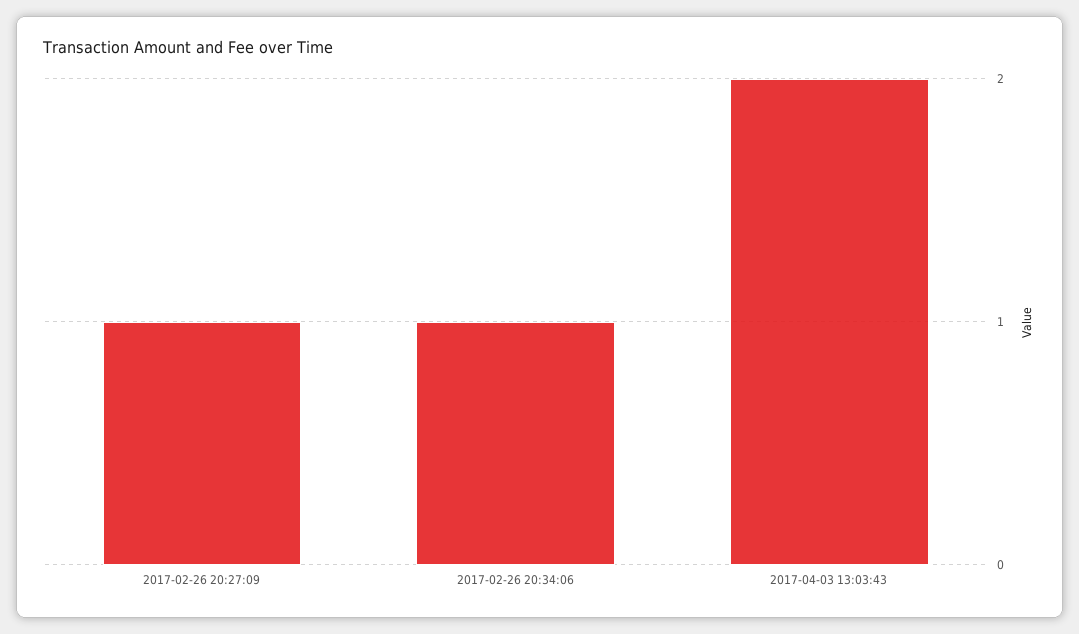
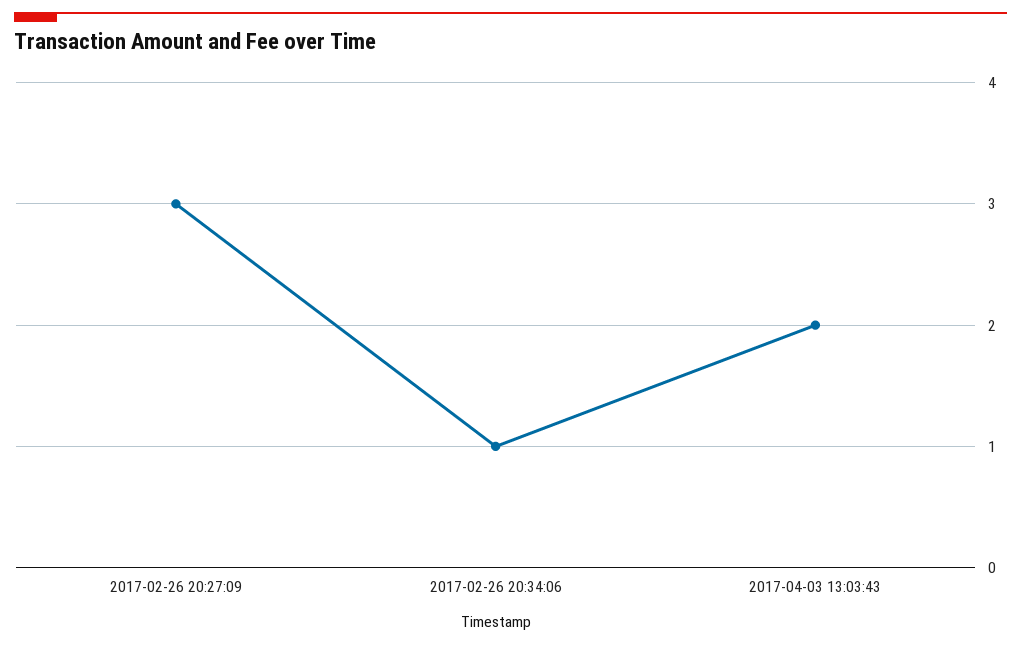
  {
-   "2017-02-26 20:27:09": 1,
+   "2017-02-26 20:27:09": 3,
    "2017-02-26 20:34:06": 1,
    "2017-04-03 13:03:43": 2
  }

